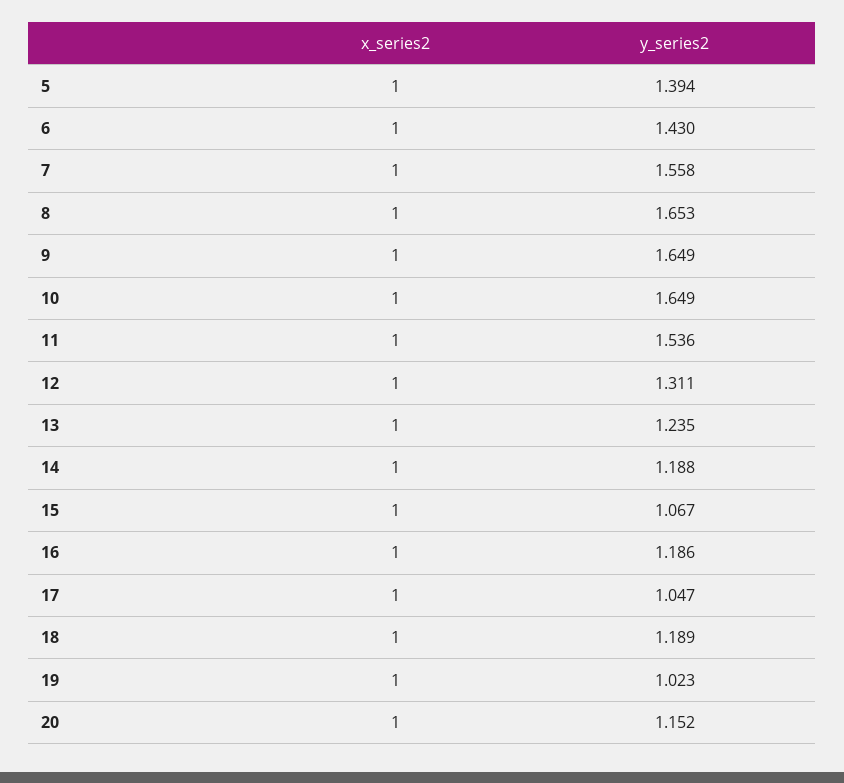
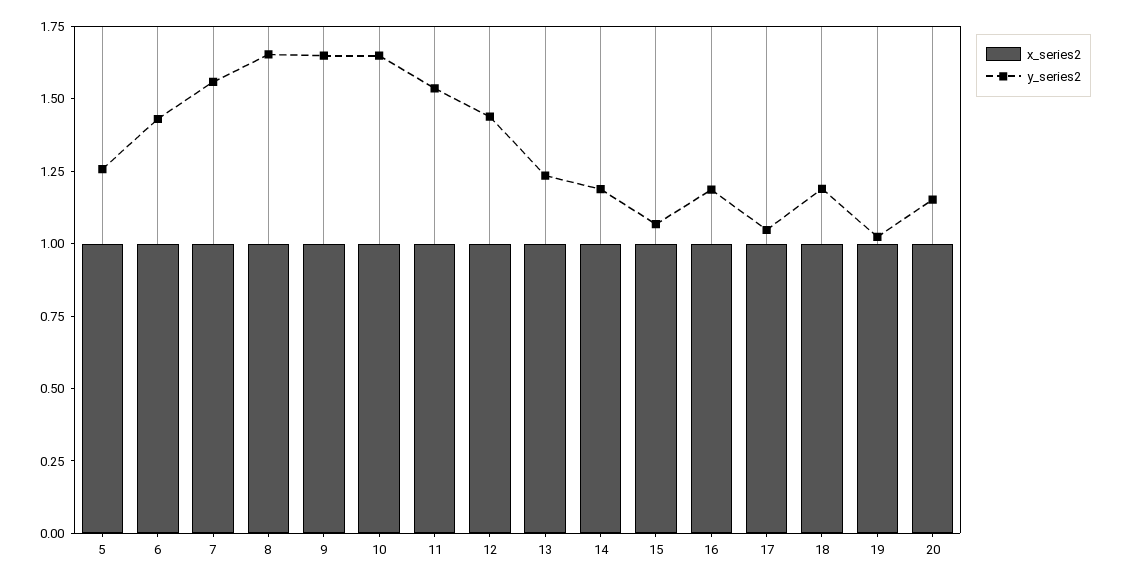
  {
    "x_series2": {
      "5": 1,
      "6": 1,
      "7": 1,
      "8": 1,
      "9": 1,
      "10": 1,
      "11": 1,
      "12": 1,
      "13": 1,
      "14": 1,
      "15": 1,
      "16": 1,
      "17": 1,
      "18": 1,
      "19": 1,
      "20": 1
    },
    "y_series2": {
-     "5": 1.394,
+     "5": 1.25,
      "6": 1.43,
      "7": 1.558,
      "8": 1.653,
      "9": 1.649,
      "10": 1.649,
      "11": 1.536,
-     "12": 1.311,
+     "12": 1.45,
      "13": 1.235,
      "14": 1.188,
      "15": 1.067,
      "16": 1.186,
      "17": 1.047,
      "18": 1.189,
      "19": 1.023,
      "20": 1.152
    }
  }

